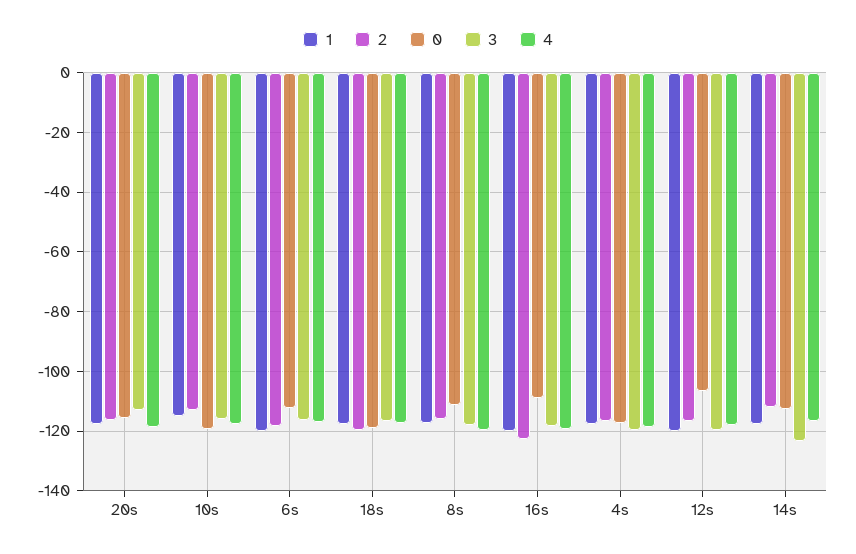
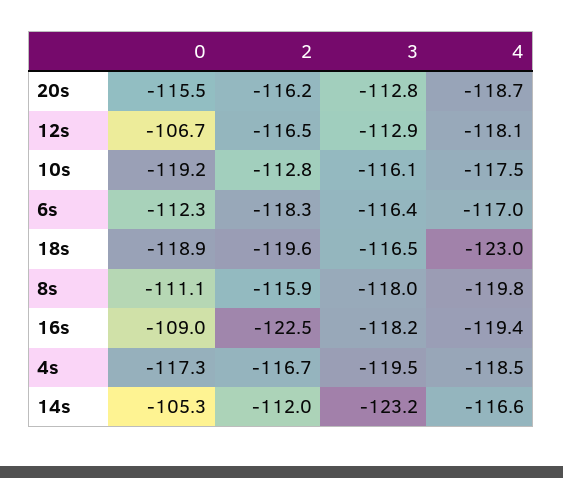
  {
-   "1": {
-     "20s": -117.5,
-     "10s": -115,
-     "6s": -120,
-     "18s": -117.5,
-     "8s": -117.5,
-     "16s": -120,
-     "4s": -117.5,
-     "12s": -120,
-     "14s": -117.5
-   },
    "2": {
      "20s": -116.2,
      "10s": -112.8,
      "6s": -118.3,
      "18s": -119.6,
      "8s": -115.9,
      "16s": -122.5,
      "4s": -116.7,
      "12s": -116.5,
      "14s": -112
    },
    "0": {
      "20s": -115.5,
      "10s": -119.2,
      "6s": -112.3,
      "18s": -118.9,
      "8s": -111.1,
      "16s": -109,
      "4s": -117.3,
      "12s": -106.7,
-     "14s": -112.5
+     "14s": -105.3
    },
    "3": {
      "20s": -112.8,
      "10s": -116.1,
      "6s": -116.4,
      "18s": -116.5,
      "8s": -118,
      "16s": -118.2,
      "4s": -119.5,
-     "12s": -120,
+     "12s": -112.9,
      "14s": -123.2
    },
    "4": {
      "20s": -118.7,
      "10s": -117.5,
      "6s": -117,
-     "18s": -117.5,
+     "18s": -123,
      "8s": -119.8,
      "16s": -119.4,
      "4s": -118.5,
      "12s": -118.1,
      "14s": -116.6
    }
  }

